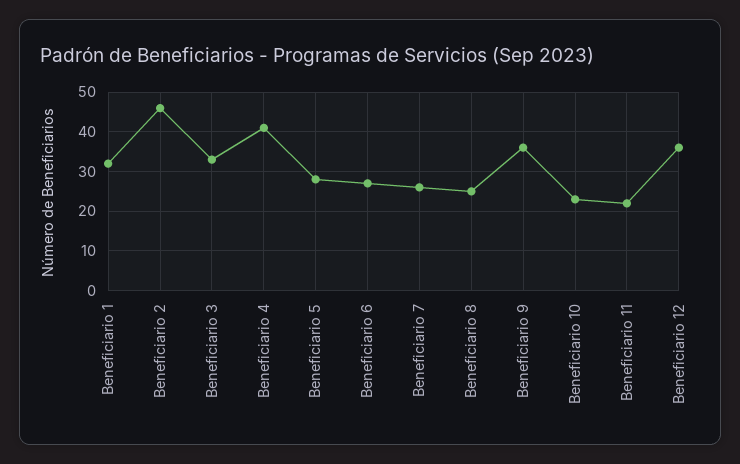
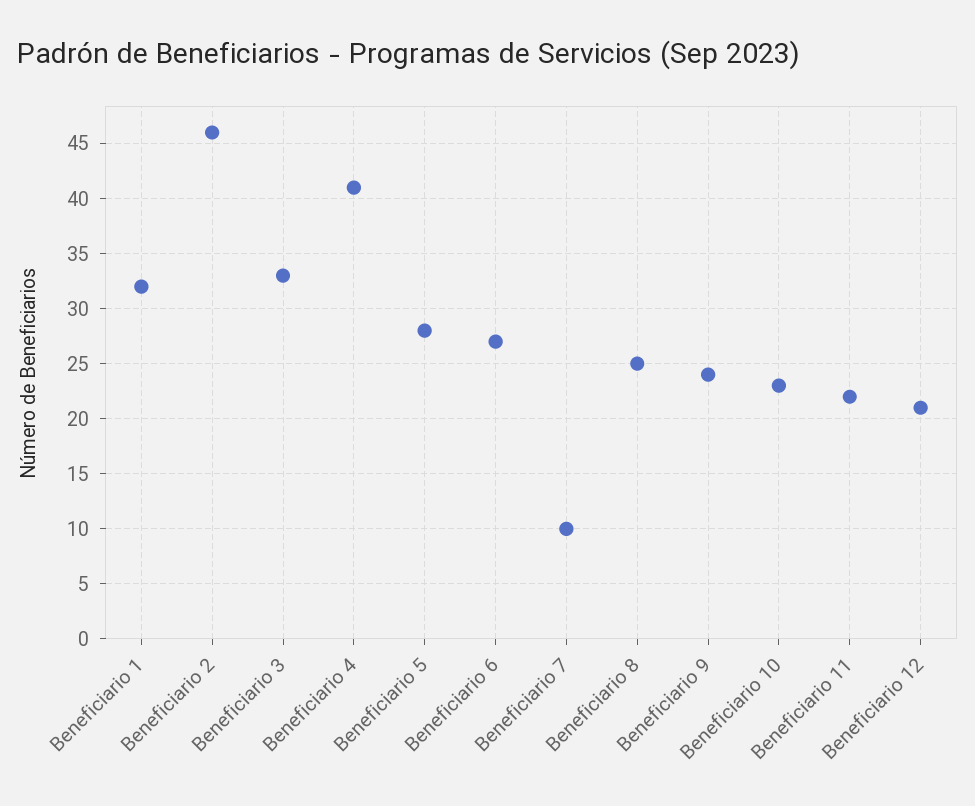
  {
    "Beneficiario 1": 32,
    "Beneficiario 2": 46,
    "Beneficiario 3": 33,
    "Beneficiario 4": 41,
    "Beneficiario 5": 28,
    "Beneficiario 6": 27,
-   "Beneficiario 7": 25,
+   "Beneficiario 7": 10,
    "Beneficiario 8": 25,
-   "Beneficiario 9": 35,
+   "Beneficiario 9": 24,
    "Beneficiario 10": 23,
    "Beneficiario 11": 22,
-   "Beneficiario 12": 35
+   "Beneficiario 12": 21
  }

